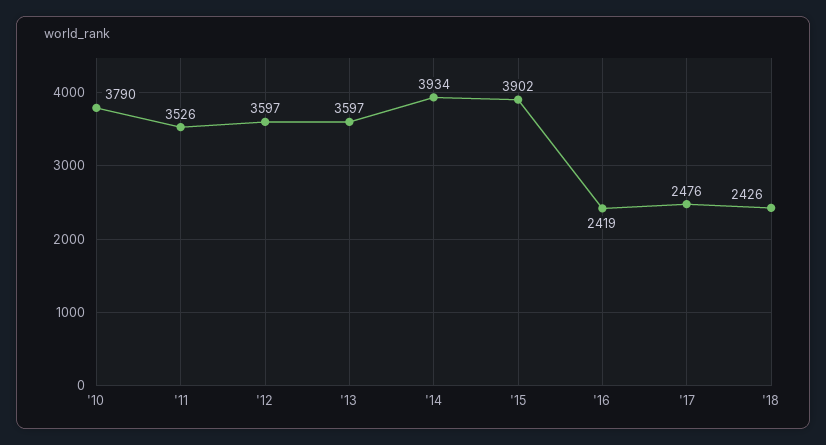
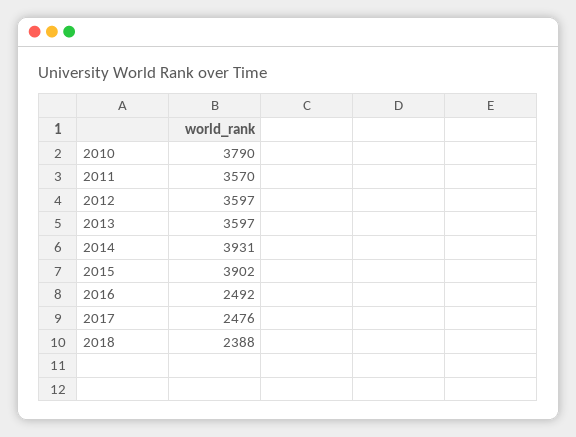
  {
    "'10": 3790,
-   "'11": 3526,
+   "'11": 3570,
    "'12": 3597,
    "'13": 3597,
-   "'14": 3934,
+   "'14": 3931,
    "'15": 3902,
-   "'16": 2419,
+   "'16": 2492,
    "'17": 2476,
-   "'18": 2426
+   "'18": 2388
  }

